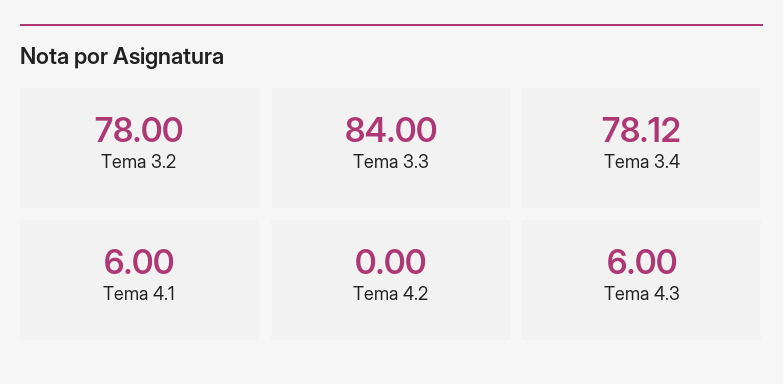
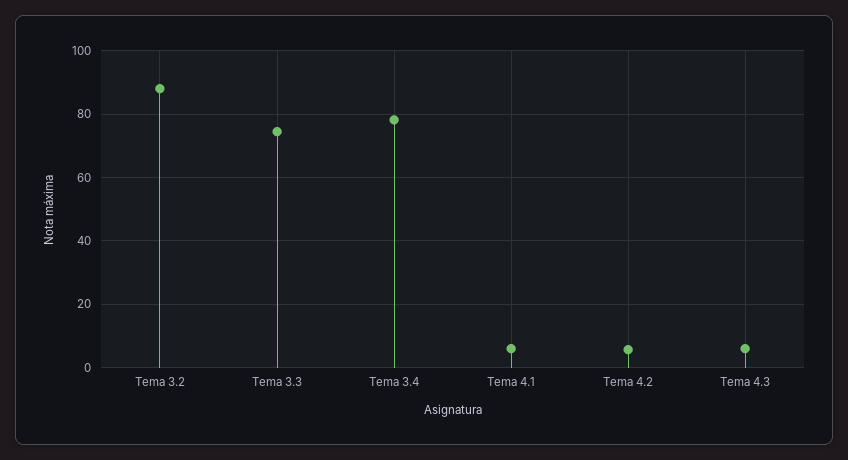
  {
-   "Tema 3.2": 78,
+   "Tema 3.2": 88,
-   "Tema 3.3": 84,
+   "Tema 3.3": 74,
    "Tema 3.4": 78.12,
    "Tema 4.1": 6,
-   "Tema 4.2": 0,
+   "Tema 4.2": 6,
    "Tema 4.3": 6
  }

